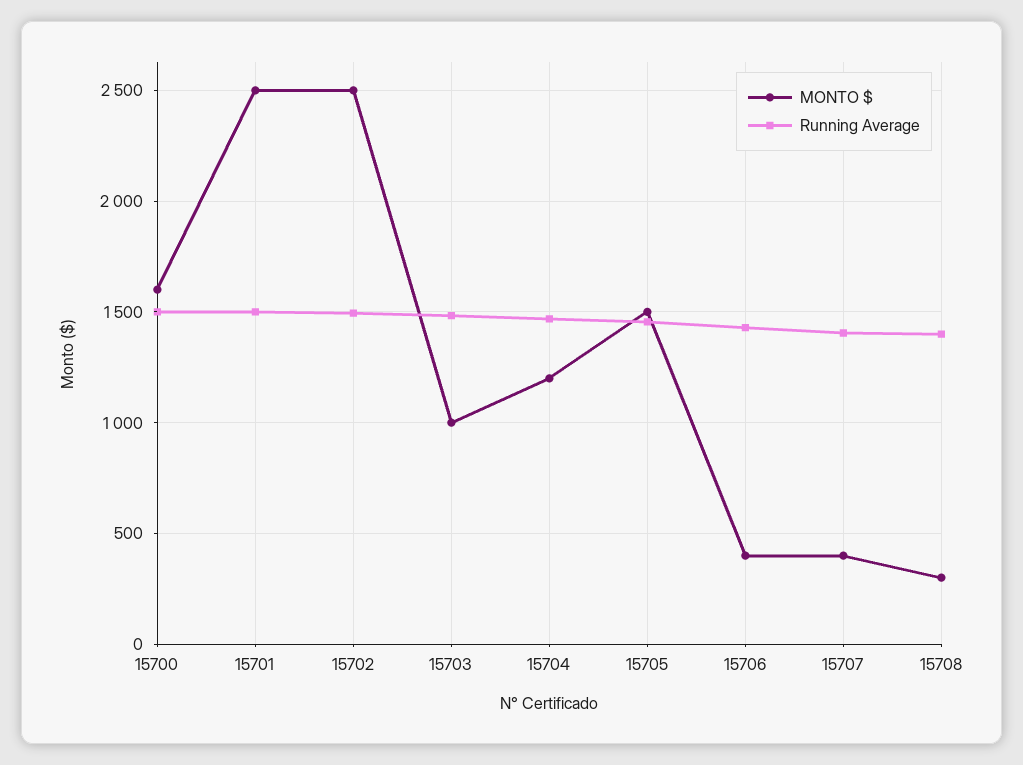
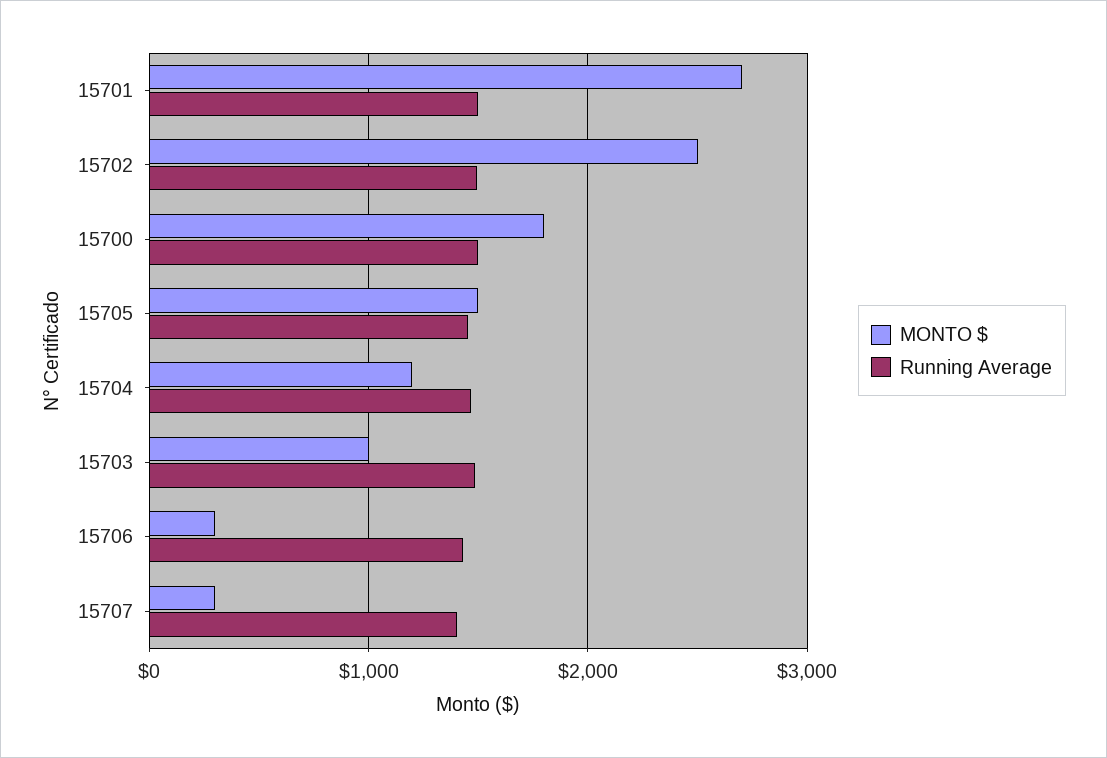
  {
    "MONTO $": {
-     "15700": 1600,
+     "15700": 1800,
-     "15701": 2500,
+     "15701": 2700,
      "15702": 2500,
      "15703": 1000,
      "15704": 1200,
      "15705": 1500,
-     "15706": 400,
+     "15706": 300,
-     "15707": 400,
+     "15707": 300
-     "15708": 300
    },
    "Running Average": {
      "15700": 1500,
      "15701": 1500,
      "15702": 1500,
      "15703": 1500,
      "15704": 1450,
      "15705": 1450,
      "15706": 1450,
-     "15707": 1400,
+     "15707": 1400
-     "15708": 1400
    }
  }

